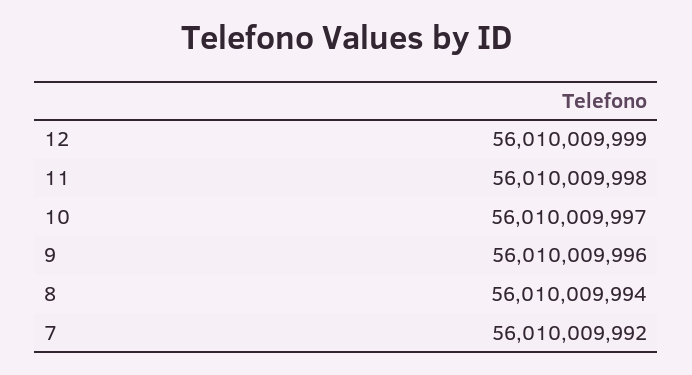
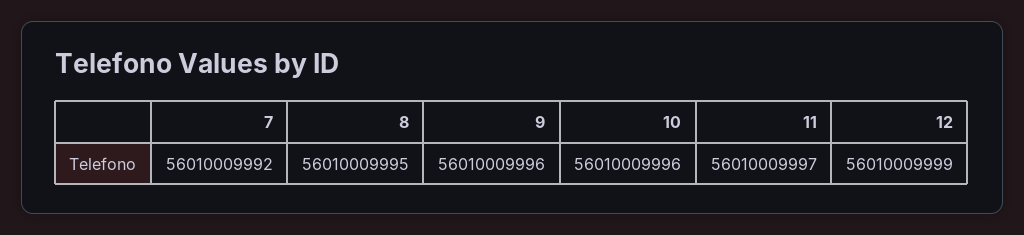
  {
    "12": 56010009999,
-   "11": 56010009998,
+   "11": 56010009997,
-   "10": 56010009997,
+   "10": 56010009996,
    "9": 56010009996,
-   "8": 56010009994,
+   "8": 56010009995,
    "7": 56010009992
  }

